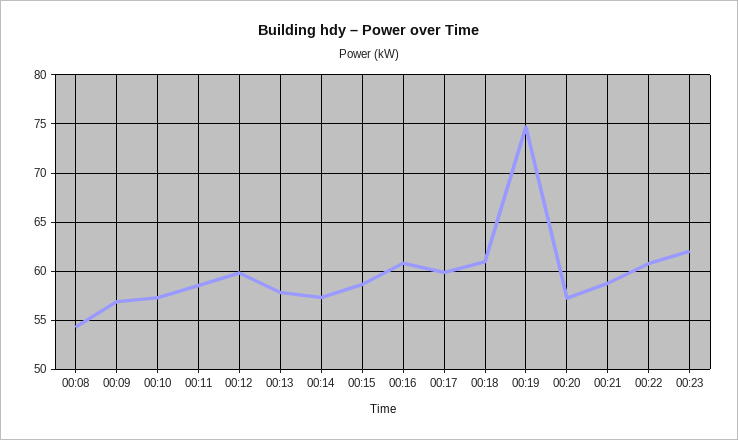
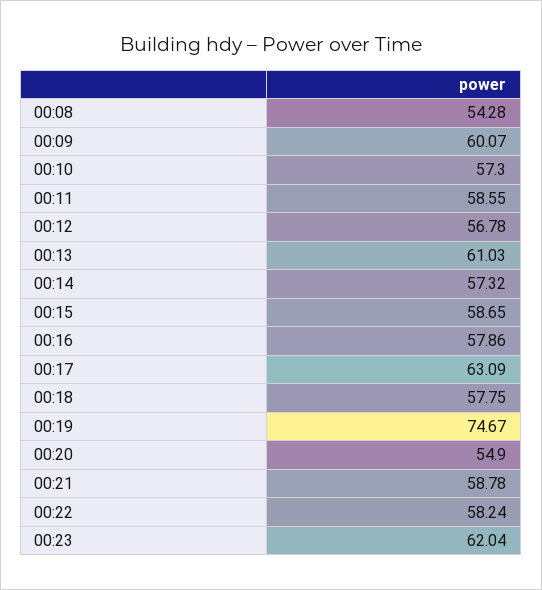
  {
    "00:08": 54.28,
-   "00:09": 57,
+   "00:09": 60.07,
    "00:10": 57.3,
    "00:11": 58.55,
-   "00:12": 60,
+   "00:12": 56.78,
-   "00:13": 58,
+   "00:13": 61.03,
    "00:14": 57.32,
    "00:15": 58.65,
-   "00:16": 61,
+   "00:16": 57.86,
-   "00:17": 60,
+   "00:17": 63.09,
-   "00:18": 61,
+   "00:18": 57.75,
    "00:19": 74.67,
-   "00:20": 57,
+   "00:20": 54.9,
    "00:21": 58.78,
-   "00:22": 61,
+   "00:22": 58.24,
    "00:23": 62.04
  }

